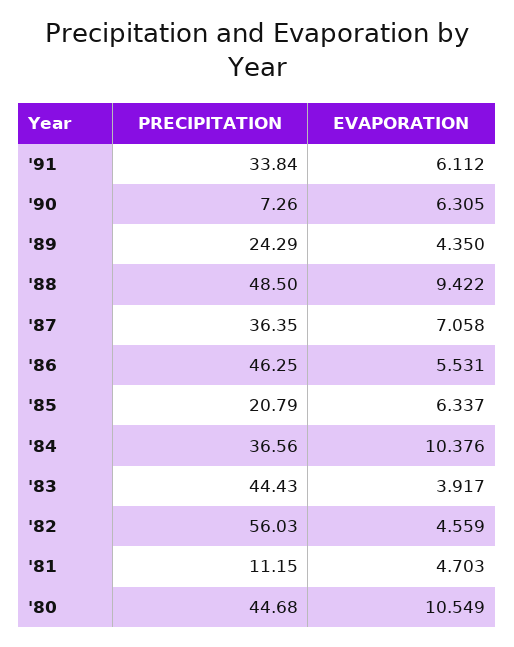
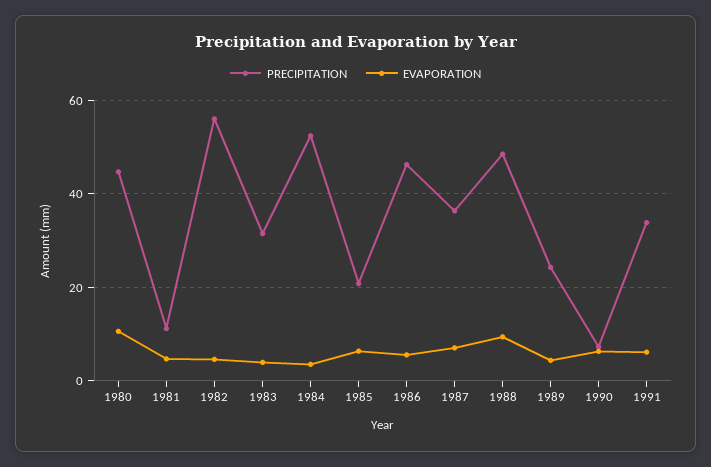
  {
    "PRECIPITATION": {
      "'91": 33.84,
      "'90": 7.26,
      "'89": 24.29,
      "'88": 48.5,
      "'87": 36.35,
      "'86": 46.25,
      "'85": 20.79,
-     "'84": 36.56,
+     "'84": 52,
-     "'83": 44.43,
+     "'83": 32,
      "'82": 56.03,
      "'81": 11.15,
      "'80": 44.68
    },
    "EVAPORATION": {
      "'91": 6.112,
      "'90": 6.305,
      "'89": 4.35,
      "'88": 9.422,
      "'87": 7.058,
      "'86": 5.531,
      "'85": 6.337,
-     "'84": 10.376,
+     "'84": 4,
      "'83": 3.917,
      "'82": 4.559,
      "'81": 4.703,
      "'80": 10.549
    }
  }

